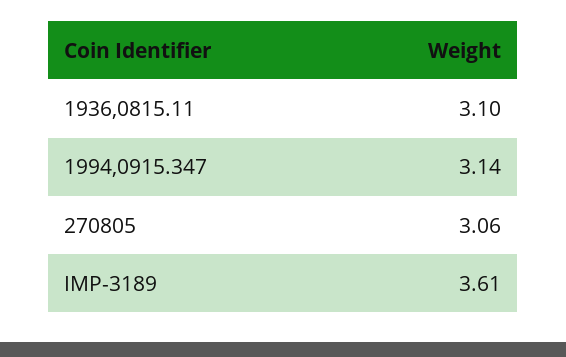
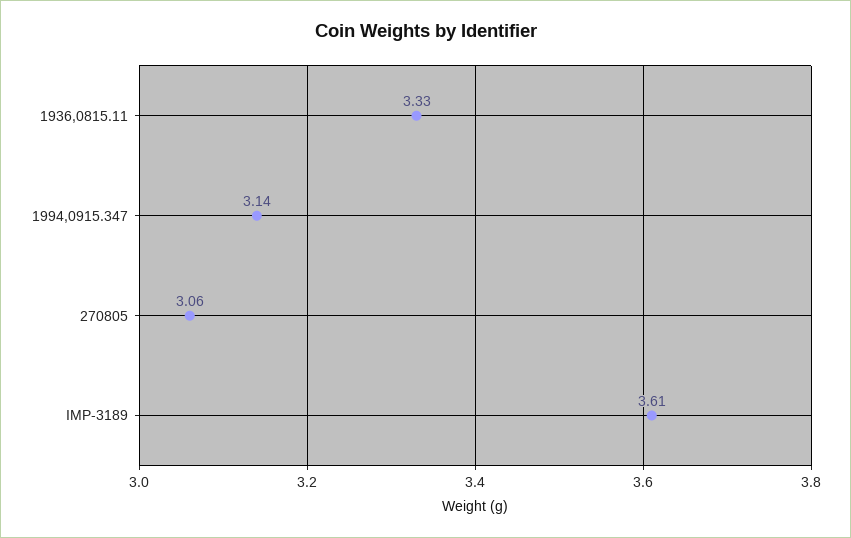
  {
-   "1936,0815.11": 3.1,
+   "1936,0815.11": 3.33,
    "1994,0915.347": 3.14,
    "270805": 3.06,
    "IMP-3189": 3.61
  }

